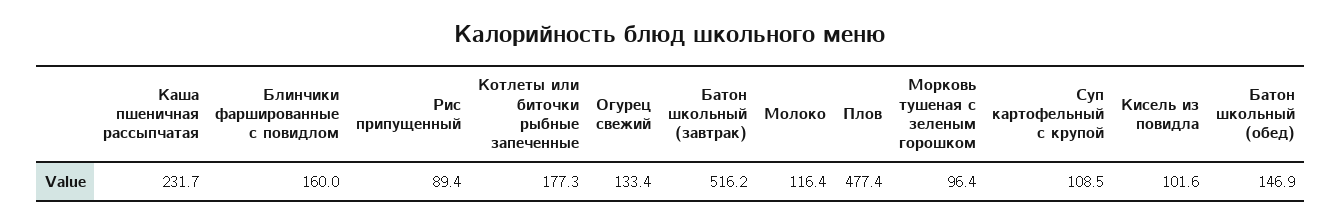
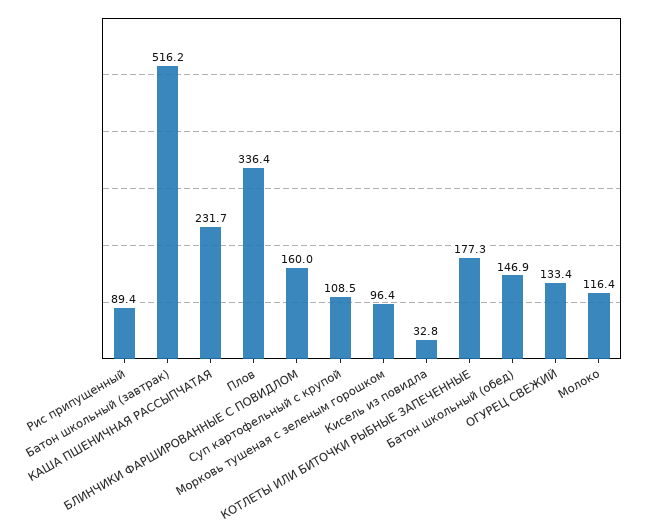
  {
    "Каша пшеничная рассыпчатая": 231.7,
    "Блинчики фаршированные с повидлом": 160,
    "Рис припущенный": 89.4,
    "Котлеты или биточки рыбные запеченные": 177.3,
    "Огурец свежий": 133.4,
    "Батон школьный (завтрак)": 516.2,
    "Молоко": 116.4,
-   "Плов": 477.4,
+   "Плов": 336.4,
    "Морковь тушеная с зеленым горошком": 96.4,
    "Суп картофельный с крупой": 108.5,
-   "Кисель из повидла": 101.6,
+   "Кисель из повидла": 32.8,
    "Батон школьный (обед)": 146.9
  }

